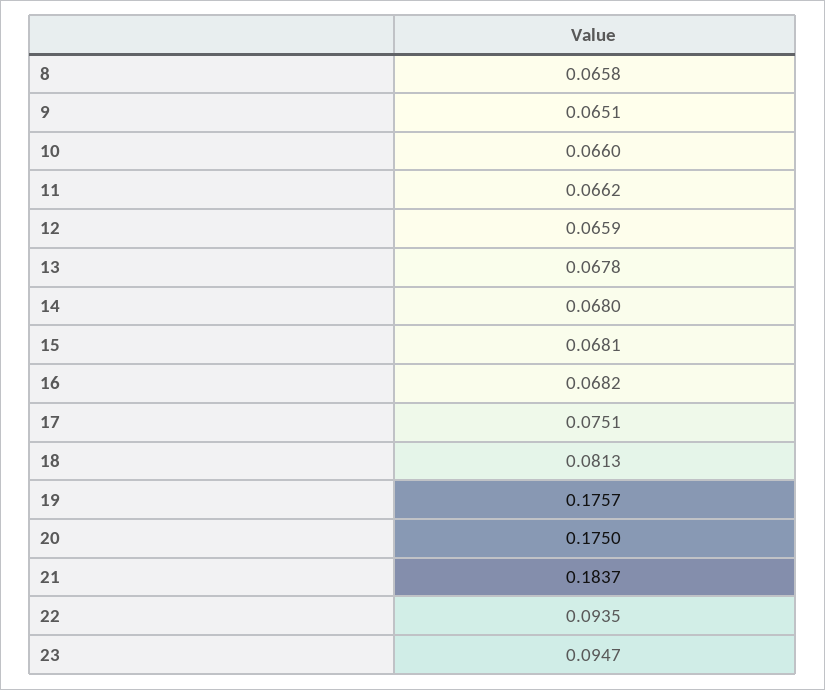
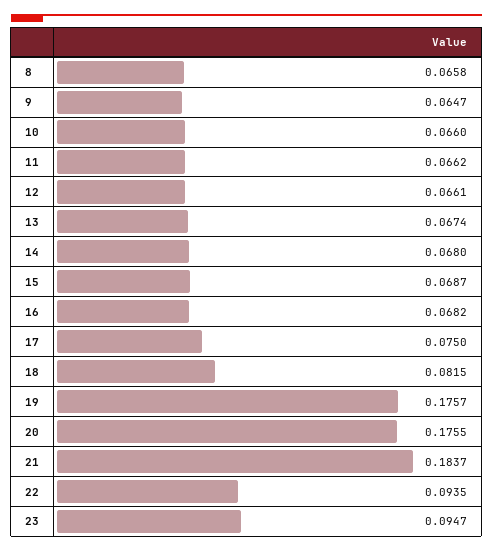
  {
    "8": 0.0658,
-   "9": 0.0651,
+   "9": 0.0647,
    "10": 0.066,
    "11": 0.0662,
-   "12": 0.0659,
+   "12": 0.0661,
-   "13": 0.0678,
+   "13": 0.0674,
    "14": 0.068,
-   "15": 0.0681,
+   "15": 0.0687,
    "16": 0.0682,
-   "17": 0.0751,
+   "17": 0.075,
-   "18": 0.0813,
+   "18": 0.0815,
    "19": 0.1757,
-   "20": 0.175,
+   "20": 0.1755,
    "21": 0.1837,
    "22": 0.0935,
    "23": 0.0947
  }

